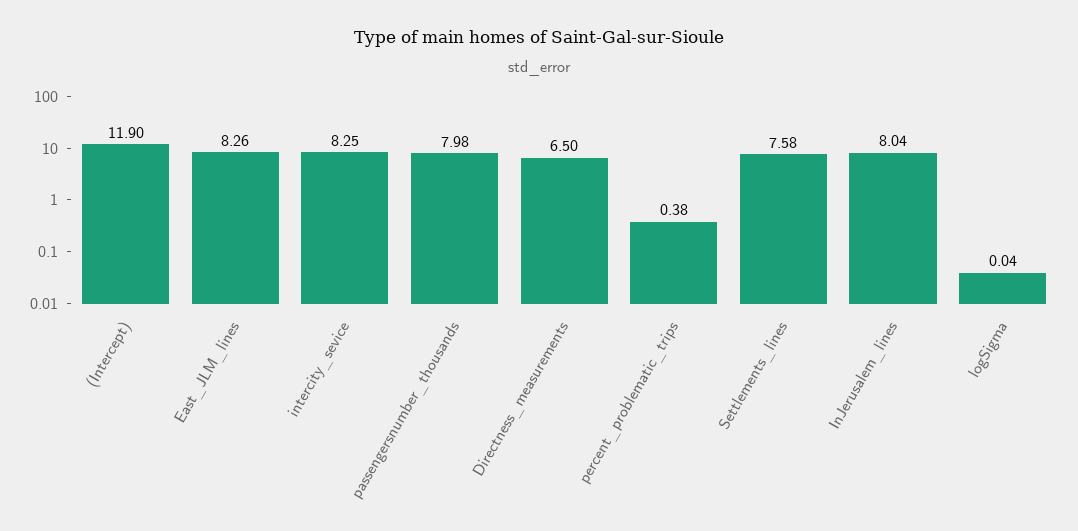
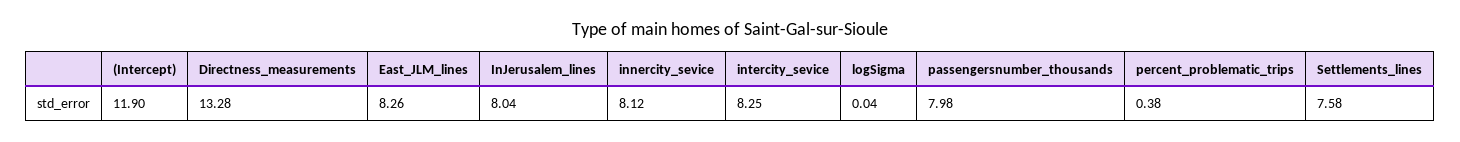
  {
    "(Intercept)": 11.9,
    "East_JLM_lines": 8.26,
    "intercity_sevice": 8.25,
    "passengersnumber_thousands": 7.98,
-   "Directness_measurements": 6.5,
+   "Directness_measurements": 13.28,
    "percent_problematic_trips": 0.38,
    "Settlements_lines": 7.58,
    "InJerusalem_lines": 8.04,
-   "logSigma": 0.04
+   "logSigma": 0.04,
+   "innercity_sevice": 8.12
  }

